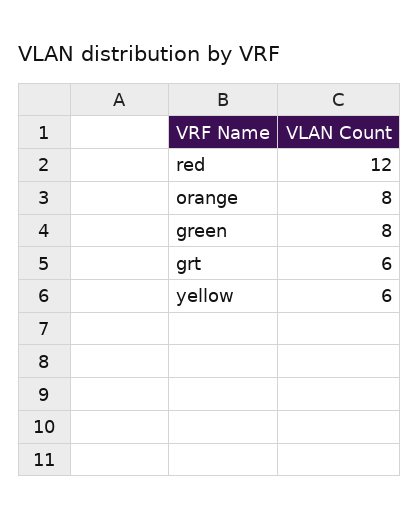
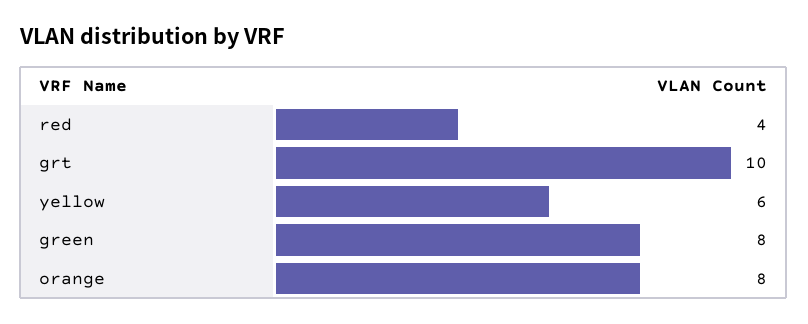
  {
-   "red": 12,
+   "red": 4,
    "orange": 8,
    "green": 8,
-   "grt": 6,
+   "grt": 10,
    "yellow": 6
  }

